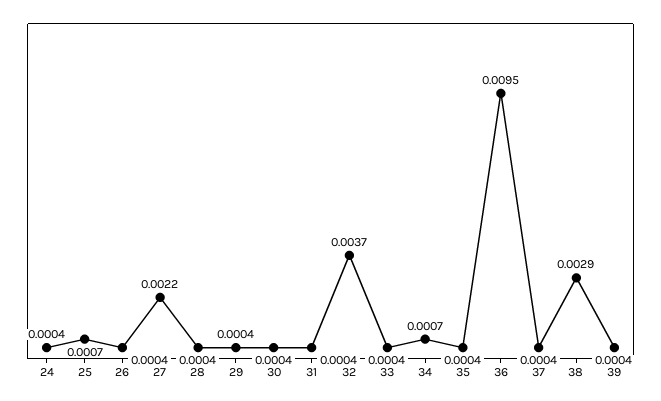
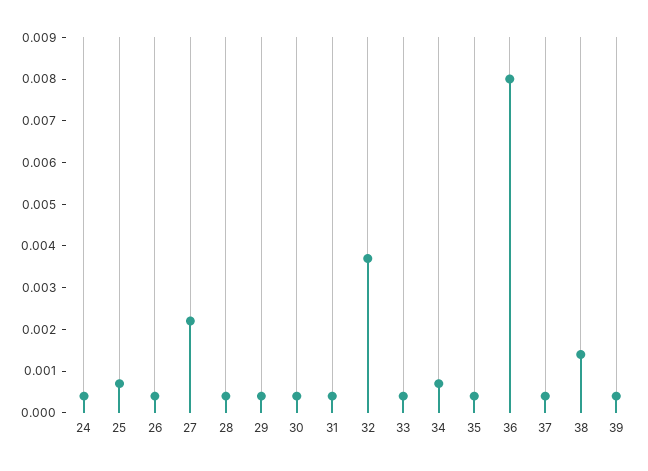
  {
    "24": 0.0004,
    "25": 0.0007,
    "26": 0.0004,
    "27": 0.0022,
    "28": 0.0004,
    "29": 0.0004,
    "30": 0.0004,
    "31": 0.0004,
    "32": 0.0037,
    "33": 0.0004,
    "34": 0.0007,
    "35": 0.0004,
-   "36": 0.0095,
+   "36": 0.008,
    "37": 0.0004,
-   "38": 0.0029,
+   "38": 0.0015,
    "39": 0.0004
  }

